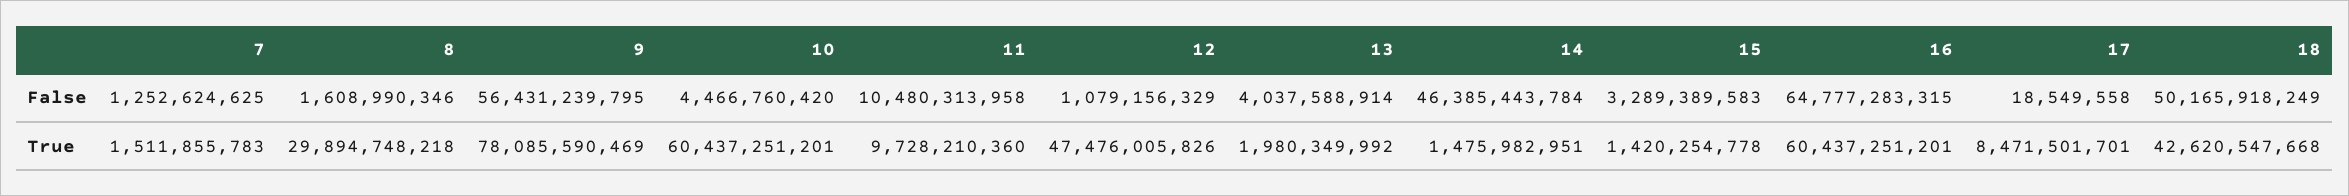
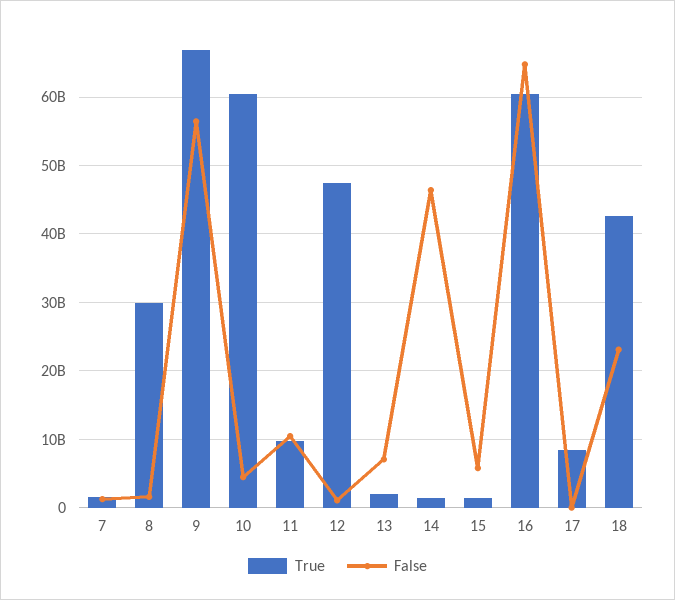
  {
    "False": {
      "7": 1252624625,
      "8": 1608990346,
      "9": 56431239795,
      "10": 4466760420,
      "11": 10480313958,
      "12": 1079156329,
-     "13": 4037588914,
+     "13": 7000000000,
      "14": 46385443784,
-     "15": 3289389583,
+     "15": 6000000000,
      "16": 64777283315,
      "17": 18549558,
-     "18": 50165918249
+     "18": 23000000000
    },
    "True": {
      "7": 1511855783,
      "8": 29894748218,
-     "9": 78085590469,
+     "9": 67000000000,
      "10": 60437251201,
      "11": 9728210360,
      "12": 47476005826,
      "13": 1980349992,
      "14": 1475982951,
      "15": 1420254778,
      "16": 60437251201,
      "17": 8471501701,
      "18": 42620547668
    }
  }

